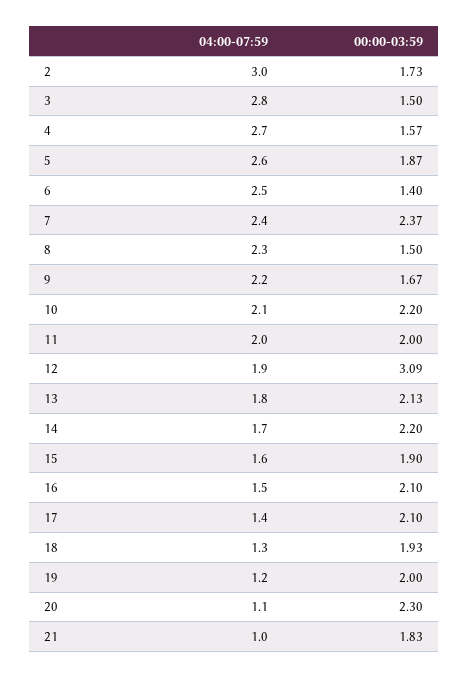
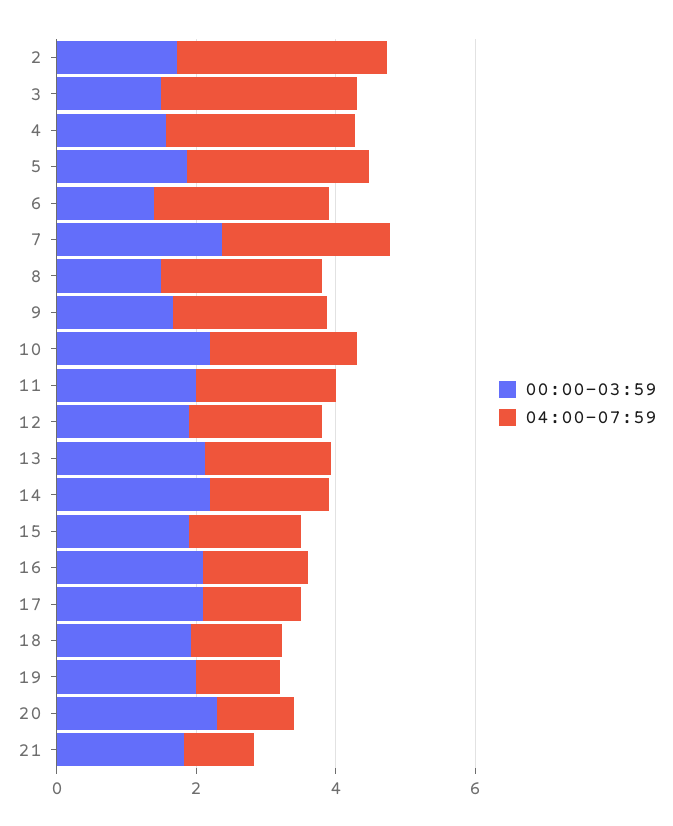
  {
    "04:00-07:59": {
      "2": 3,
      "3": 2.8,
      "4": 2.7,
      "5": 2.6,
      "6": 2.5,
      "7": 2.4,
      "8": 2.3,
      "9": 2.2,
      "10": 2.1,
      "11": 2,
      "12": 1.9,
      "13": 1.8,
      "14": 1.7,
      "15": 1.6,
      "16": 1.5,
      "17": 1.4,
      "18": 1.3,
      "19": 1.2,
      "20": 1.1,
      "21": 1
    },
    "00:00-03:59": {
      "2": 1.73,
      "3": 1.5,
      "4": 1.57,
      "5": 1.87,
      "6": 1.4,
      "7": 2.37,
      "8": 1.5,
      "9": 1.67,
      "10": 2.2,
      "11": 2,
-     "12": 3.09,
+     "12": 2,
      "13": 2.13,
      "14": 2.2,
      "15": 1.9,
      "16": 2.1,
      "17": 2.1,
      "18": 1.93,
      "19": 2,
      "20": 2.3,
      "21": 1.83
    }
  }

